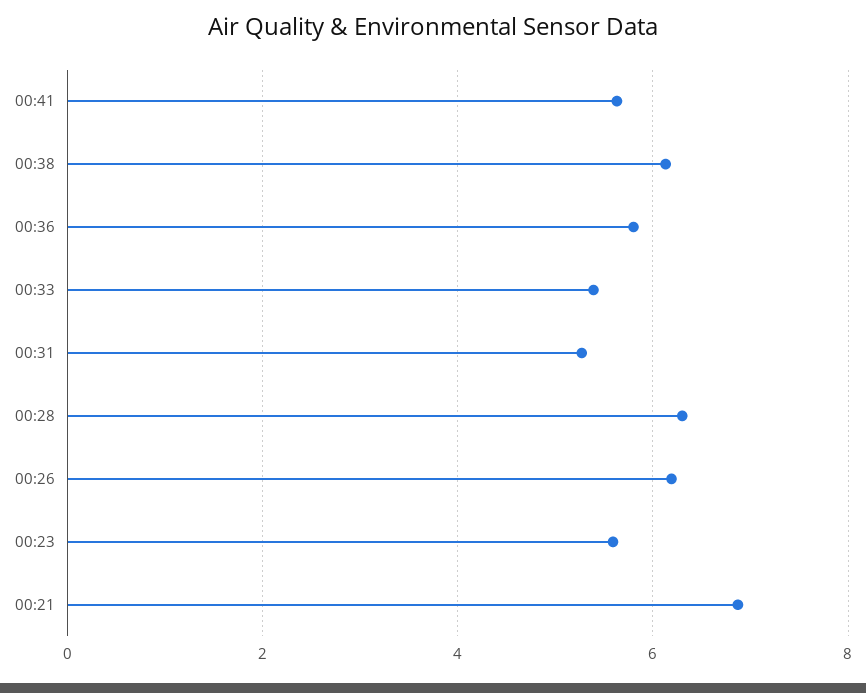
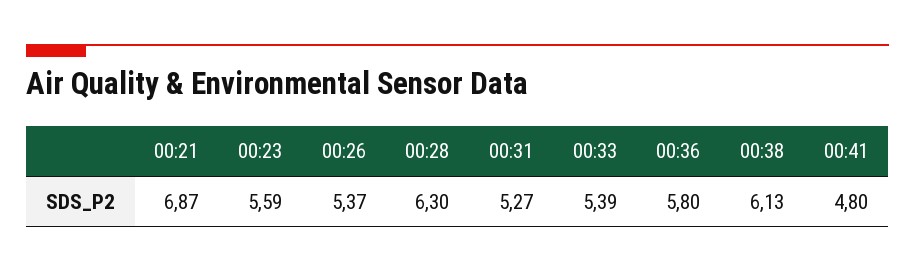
  {
-   "00:41": 5.6,
+   "00:41": 4.8,
    "00:38": 6.13,
    "00:36": 5.8,
    "00:33": 5.39,
    "00:31": 5.27,
    "00:28": 6.3,
-   "00:26": 6.2,
+   "00:26": 5.37,
    "00:23": 5.59,
    "00:21": 6.87
  }

